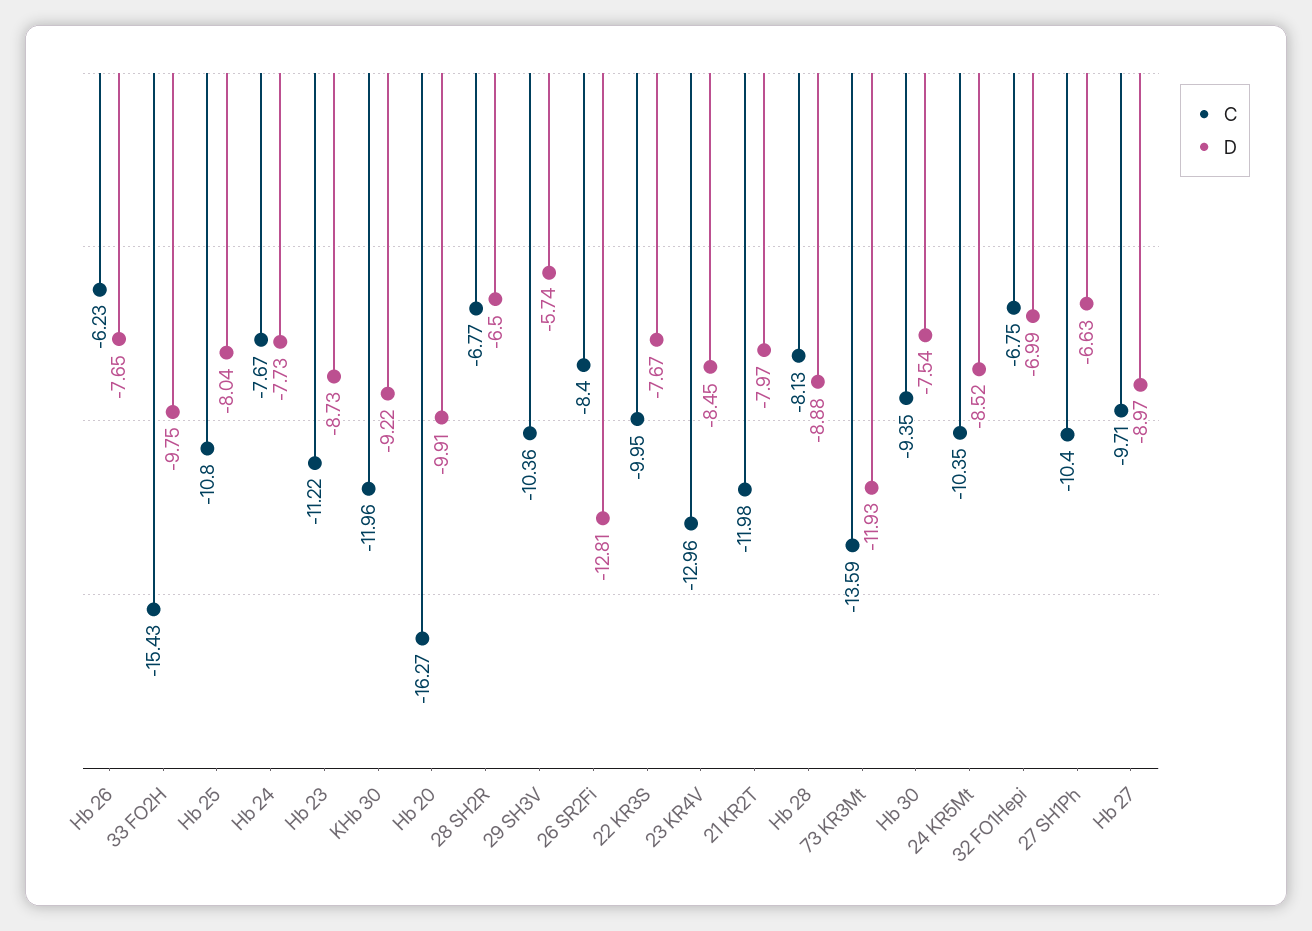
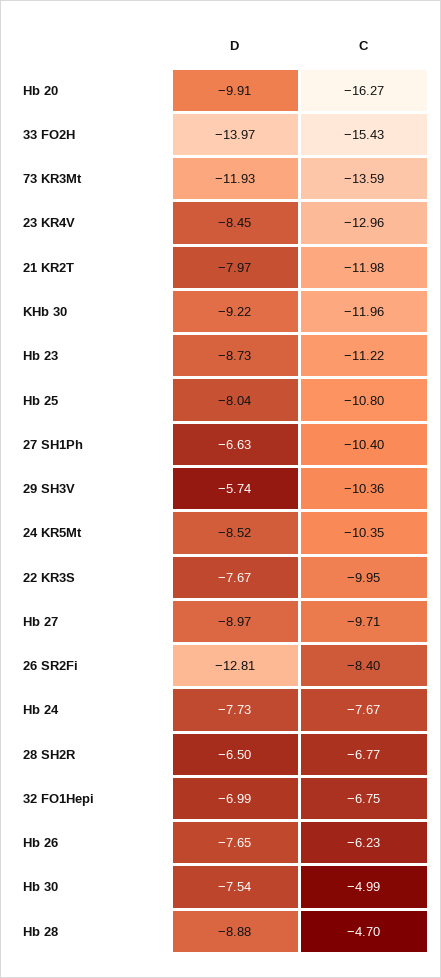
  {
    "C": {
      "Hb 26": -6.23,
      "33 FO2H": -15.43,
      "Hb 25": -10.8,
      "Hb 24": -7.67,
      "Hb 23": -11.22,
      "KHb 30": -11.96,
      "Hb 20": -16.27,
      "28 SH2R": -6.77,
      "29 SH3V": -10.36,
      "26 SR2Fi": -8.4,
      "22 KR3S": -9.95,
      "23 KR4V": -12.96,
      "21 KR2T": -11.98,
-     "Hb 28": -8.13,
+     "Hb 28": -4.7,
      "73 KR3Mt": -13.59,
-     "Hb 30": -9.35,
+     "Hb 30": -4.99,
      "24 KR5Mt": -10.35,
      "32 FO1Hepi": -6.75,
      "27 SH1Ph": -10.4,
      "Hb 27": -9.71
    },
    "D": {
      "Hb 26": -7.65,
-     "33 FO2H": -9.75,
+     "33 FO2H": -13.97,
      "Hb 25": -8.04,
      "Hb 24": -7.73,
      "Hb 23": -8.73,
      "KHb 30": -9.22,
      "Hb 20": -9.91,
      "28 SH2R": -6.5,
      "29 SH3V": -5.74,
      "26 SR2Fi": -12.81,
      "22 KR3S": -7.67,
      "23 KR4V": -8.45,
      "21 KR2T": -7.97,
      "Hb 28": -8.88,
      "73 KR3Mt": -11.93,
      "Hb 30": -7.54,
      "24 KR5Mt": -8.52,
      "32 FO1Hepi": -6.99,
      "27 SH1Ph": -6.63,
      "Hb 27": -8.97
    }
  }

